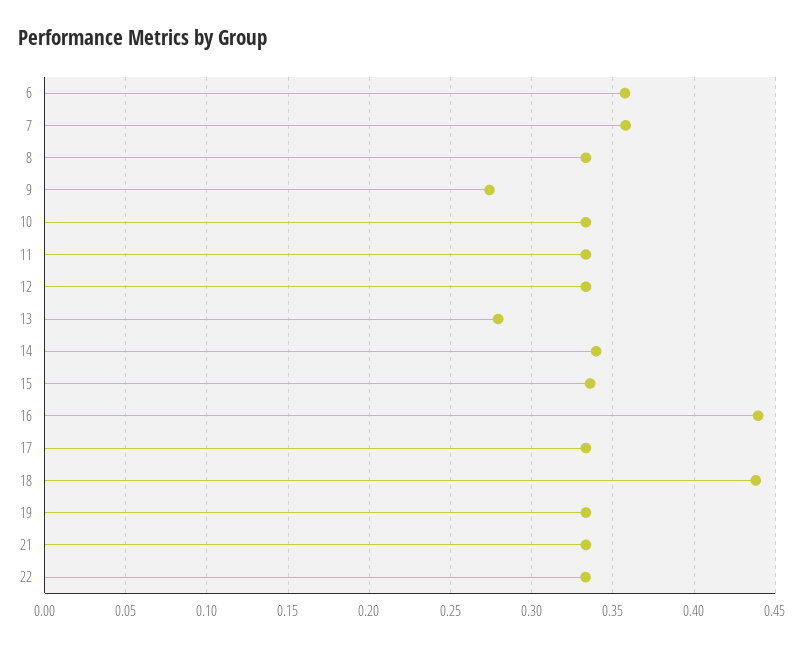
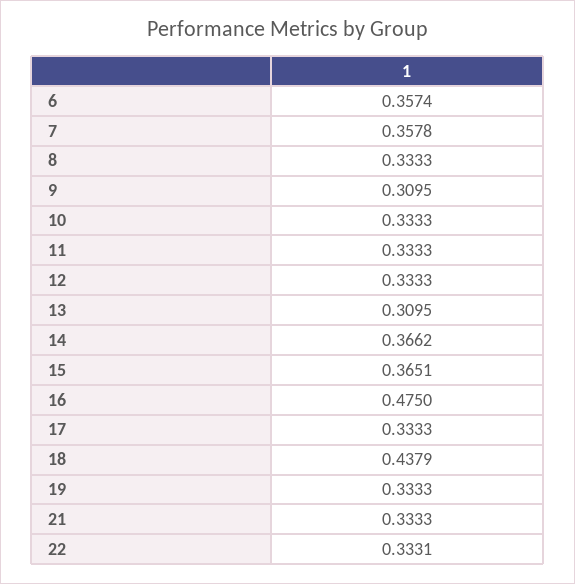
  {
    "6": 0.3574,
    "7": 0.3578,
    "8": 0.3333,
-   "9": 0.275,
+   "9": 0.3095,
    "10": 0.3333,
    "11": 0.3333,
    "12": 0.3333,
-   "13": 0.28,
+   "13": 0.3095,
-   "14": 0.34,
+   "14": 0.3662,
-   "15": 0.335,
+   "15": 0.3651,
-   "16": 0.44,
+   "16": 0.475,
    "17": 0.3333,
    "18": 0.4379,
    "19": 0.3333,
    "21": 0.3333,
    "22": 0.3331
  }

